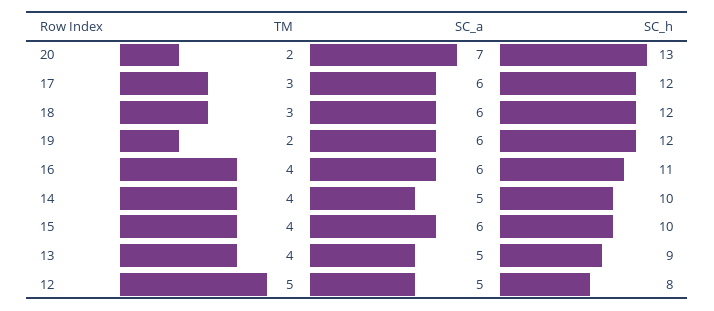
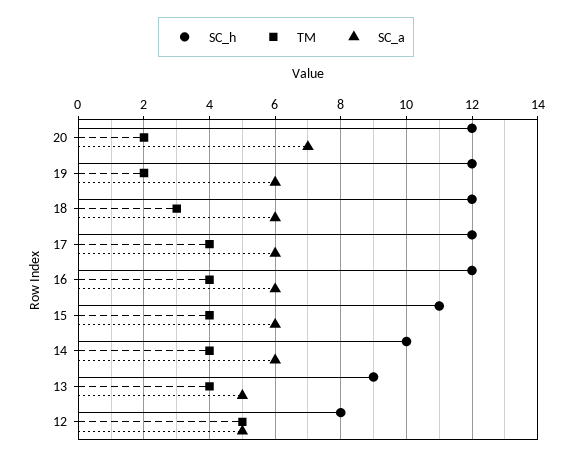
  {
    "TM": {
      "20": 2,
-     "17": 3,
+     "17": 4,
      "18": 3,
      "19": 2,
      "16": 4,
      "14": 4,
      "15": 4,
      "13": 4,
      "12": 5
    },
    "SC_a": {
      "20": 7,
      "17": 6,
      "18": 6,
      "19": 6,
      "16": 6,
-     "14": 5,
+     "14": 6,
      "15": 6,
      "13": 5,
      "12": 5
    },
    "SC_h": {
-     "20": 13,
+     "20": 12,
      "17": 12,
      "18": 12,
      "19": 12,
-     "16": 11,
+     "16": 12,
      "14": 10,
-     "15": 10,
+     "15": 11,
      "13": 9,
      "12": 8
    }
  }

